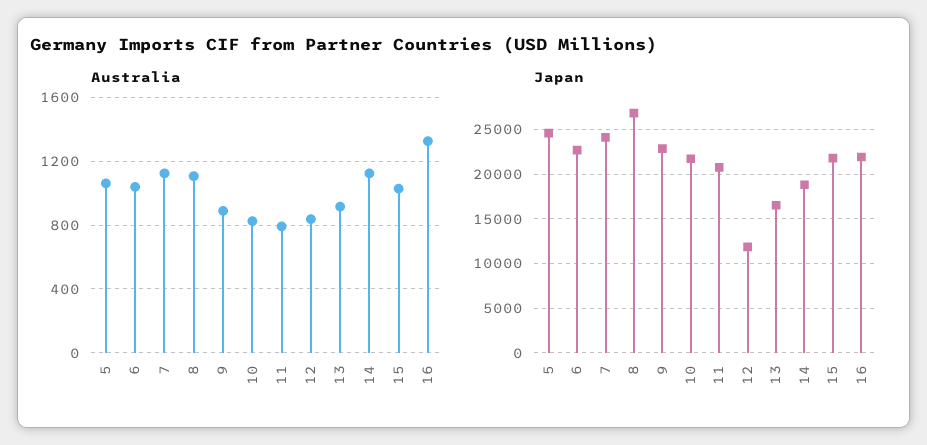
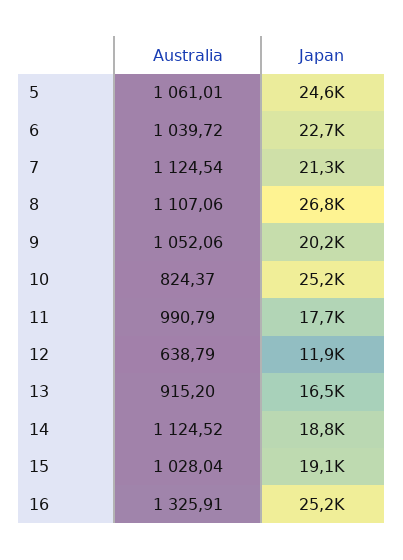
  {
    "Australia": {
      "5": 1061.01,
      "6": 1039.72,
      "7": 1124.54,
      "8": 1107.06,
-     "9": 900,
+     "9": 1052.06,
      "10": 824.37,
-     "11": 800,
+     "11": 990.79,
-     "12": 850,
+     "12": 638.79,
      "13": 915.2,
      "14": 1124.52,
      "15": 1028.04,
      "16": 1325.91
    },
    "Japan": {
      "5": 24600,
      "6": 22700,
-     "7": 24000,
+     "7": 21300,
      "8": 26800,
-     "9": 23000,
+     "9": 20200,
-     "10": 22000,
+     "10": 25200,
-     "11": 21000,
+     "11": 17700,
      "12": 11900,
      "13": 16500,
      "14": 18800,
-     "15": 22000,
+     "15": 19100,
-     "16": 22000
+     "16": 25200
    }
  }

